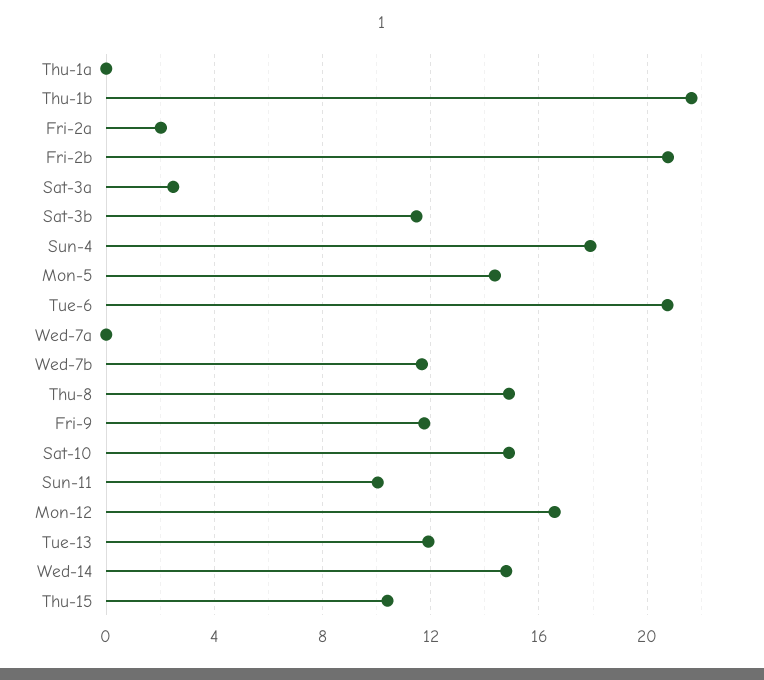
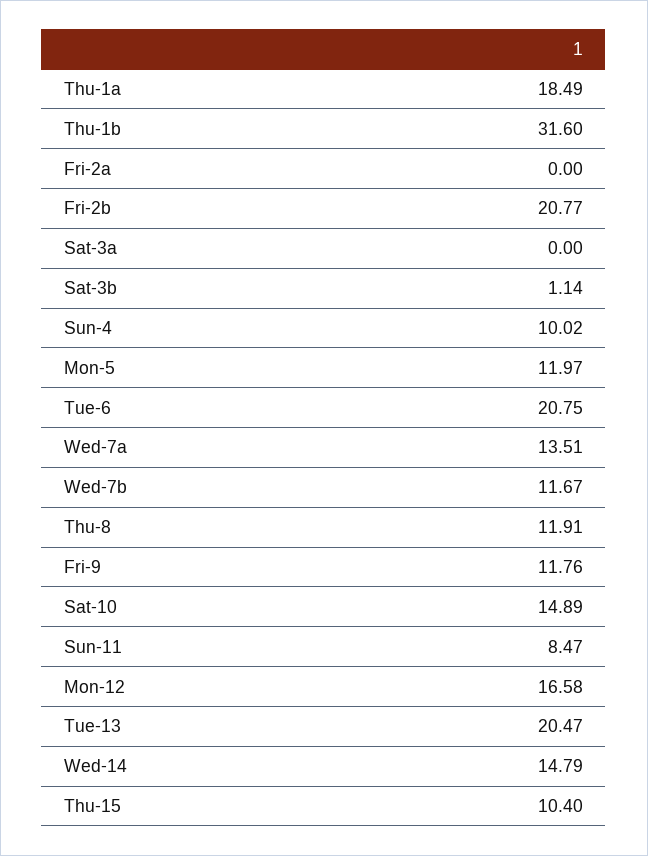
  {
-   "Thu-1a": 0,
+   "Thu-1a": 18.49,
-   "Thu-1b": 21.5,
+   "Thu-1b": 31.6,
-   "Fri-2a": 2,
+   "Fri-2a": 0,
    "Fri-2b": 20.77,
-   "Sat-3a": 2.5,
+   "Sat-3a": 0,
-   "Sat-3b": 11.5,
+   "Sat-3b": 1.14,
-   "Sun-4": 18,
+   "Sun-4": 10.02,
-   "Mon-5": 14.5,
+   "Mon-5": 11.97,
    "Tue-6": 20.75,
-   "Wed-7a": 0,
+   "Wed-7a": 13.51,
    "Wed-7b": 11.67,
-   "Thu-8": 15,
+   "Thu-8": 11.91,
    "Fri-9": 11.76,
    "Sat-10": 14.89,
-   "Sun-11": 10,
+   "Sun-11": 8.47,
    "Mon-12": 16.58,
-   "Tue-13": 12,
+   "Tue-13": 20.47,
    "Wed-14": 14.79,
    "Thu-15": 10.4
  }

